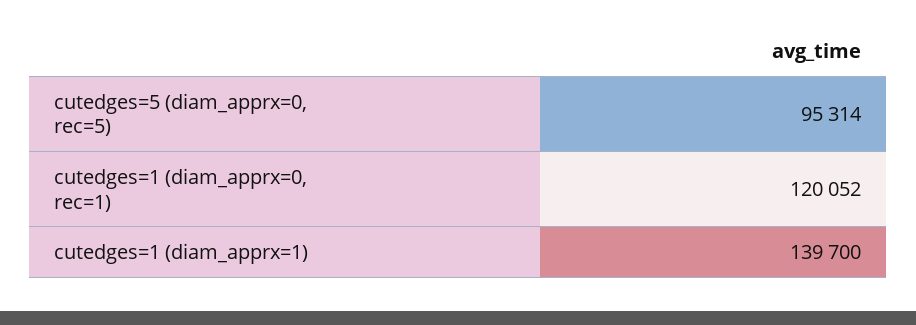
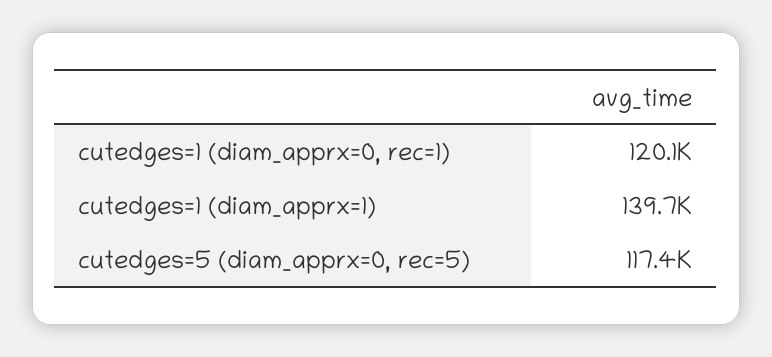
  {
-   "cutedges=5 (diam_apprx=0, rec=5)": 95314,
+   "cutedges=5 (diam_apprx=0, rec=5)": 117400,
    "cutedges=1 (diam_apprx=0, rec=1)": 120052,
    "cutedges=1 (diam_apprx=1)": 139700
  }

